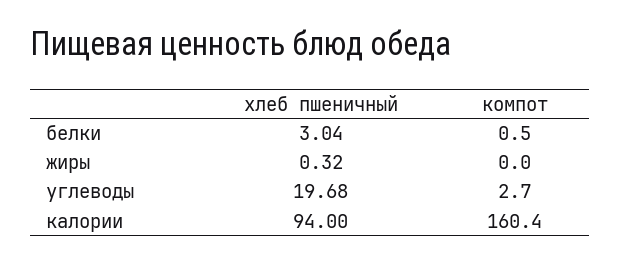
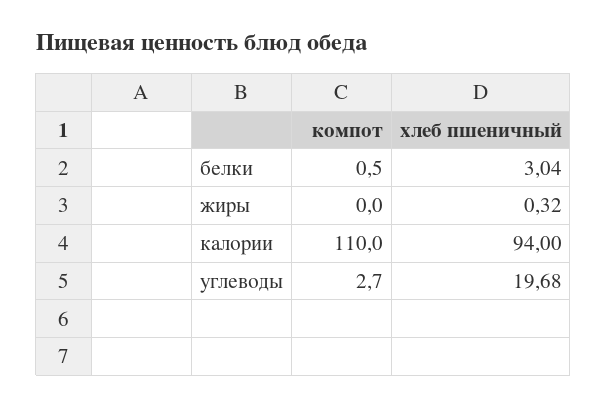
  {
    "хлеб пшеничный": {
      "белки": 3.04,
      "жиры": 0.32,
      "углеводы": 19.68,
      "калории": 94
    },
    "компот": {
      "белки": 0.5,
      "жиры": 0,
      "углеводы": 2.7,
-     "калории": 160.4
+     "калории": 110
    }
  }

